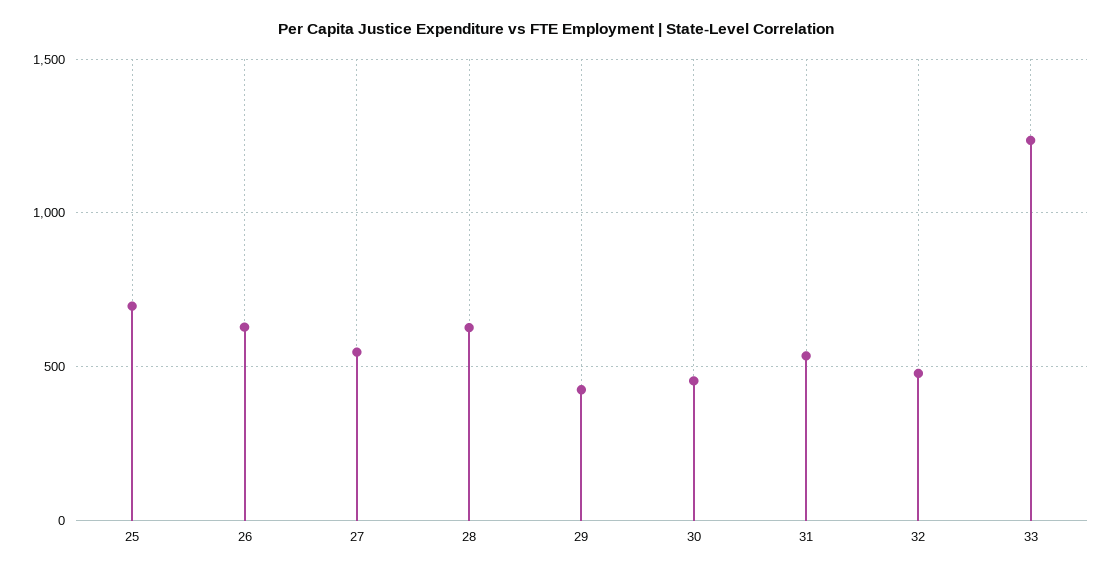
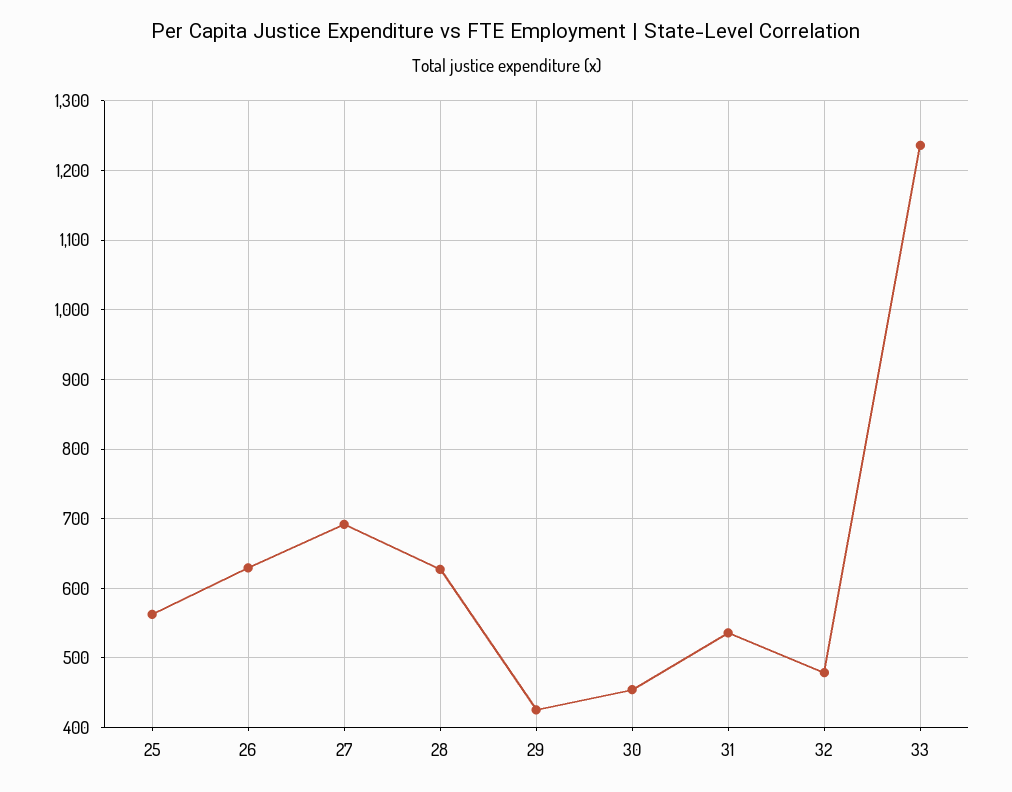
  {
-   "25": 700,
+   "25": 560,
    "26": 630,
-   "27": 550,
+   "27": 690,
    "28": 630,
    "29": 430,
    "30": 450,
    "31": 540,
    "32": 480,
    "33": 1240
  }

